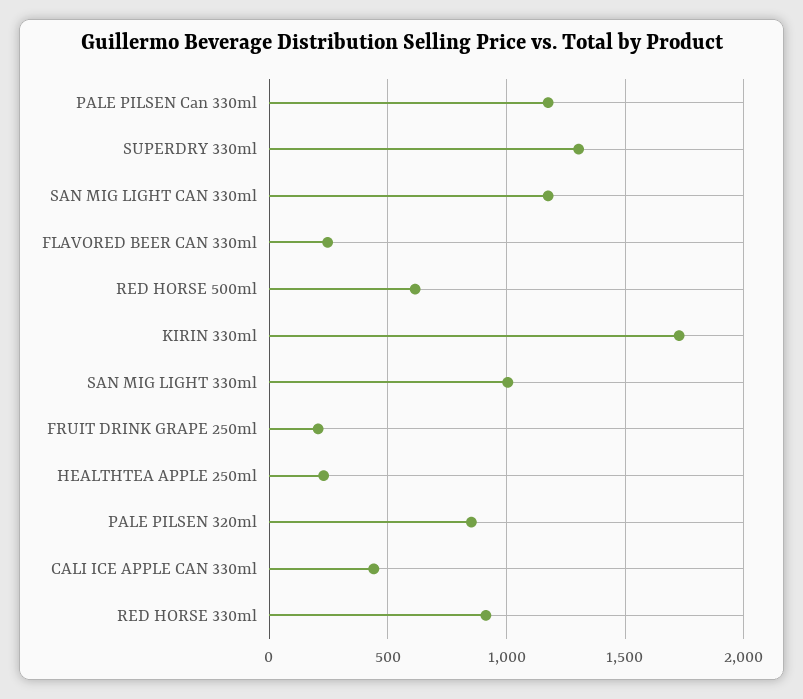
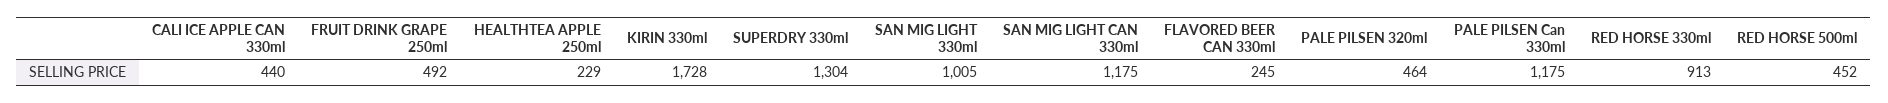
  {
    "PALE PILSEN Can 330ml": 1175,
    "SUPERDRY 330ml": 1304,
    "SAN MIG LIGHT CAN 330ml": 1175,
    "FLAVORED BEER CAN 330ml": 245,
-   "RED HORSE 500ml": 600,
+   "RED HORSE 500ml": 452,
    "KIRIN 330ml": 1728,
    "SAN MIG LIGHT 330ml": 1005,
-   "FRUIT DRINK GRAPE 250ml": 200,
+   "FRUIT DRINK GRAPE 250ml": 492,
    "HEALTHTEA APPLE 250ml": 229,
-   "PALE PILSEN 320ml": 850,
+   "PALE PILSEN 320ml": 464,
    "CALI ICE APPLE CAN 330ml": 440,
    "RED HORSE 330ml": 913
  }

